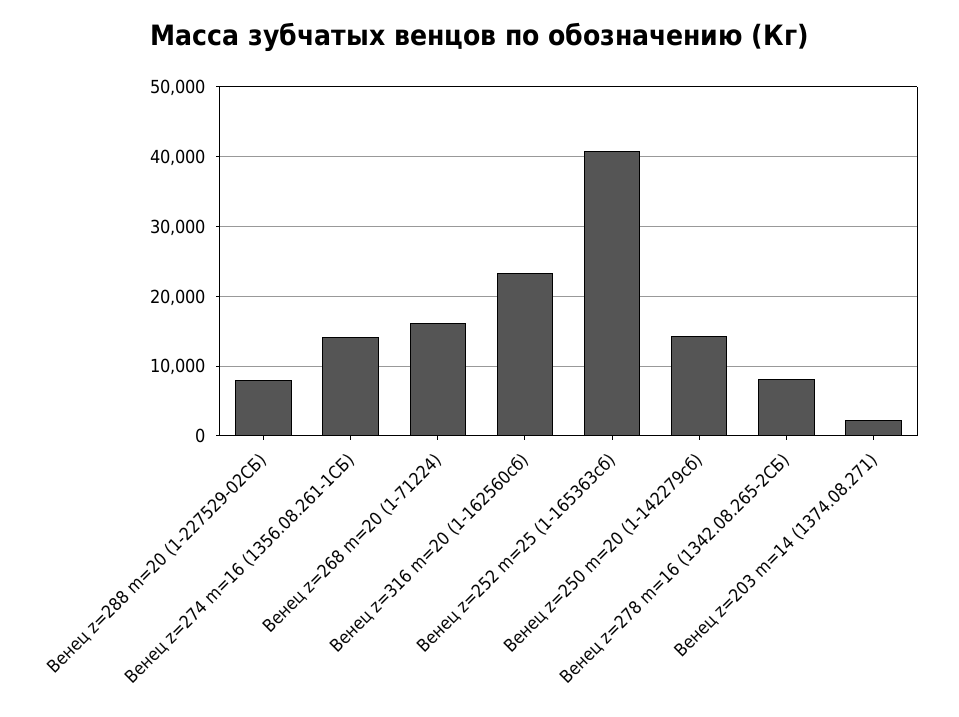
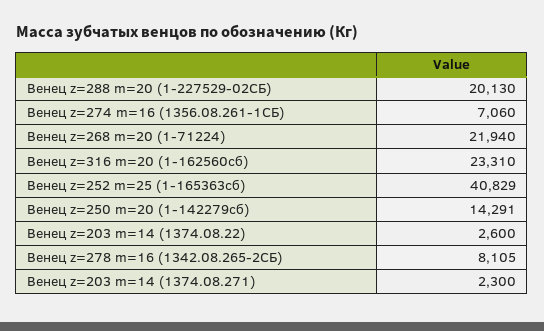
  {
-   "Венец z=288 m=20 (1-227529-02СБ)": 8000,
+   "Венец z=288 m=20 (1-227529-02СБ)": 20130,
-   "Венец z=274 m=16 (1356.08.261-1СБ)": 14000,
+   "Венец z=274 m=16 (1356.08.261-1СБ)": 7060,
-   "Венец z=268 m=20 (1-71224)": 16000,
+   "Венец z=268 m=20 (1-71224)": 21940,
    "Венец z=316 m=20 (1-162560сб)": 23310,
    "Венец z=252 m=25 (1-165363сб)": 40829,
    "Венец z=250 m=20 (1-142279сб)": 14291,
    "Венец z=278 m=16 (1342.08.265-2СБ)": 8105,
-   "Венец z=203 m=14 (1374.08.271)": 2300
+   "Венец z=203 m=14 (1374.08.271)": 2300,
+   "Венец z=203 m=14 (1374.08.22)": 2600
  }

